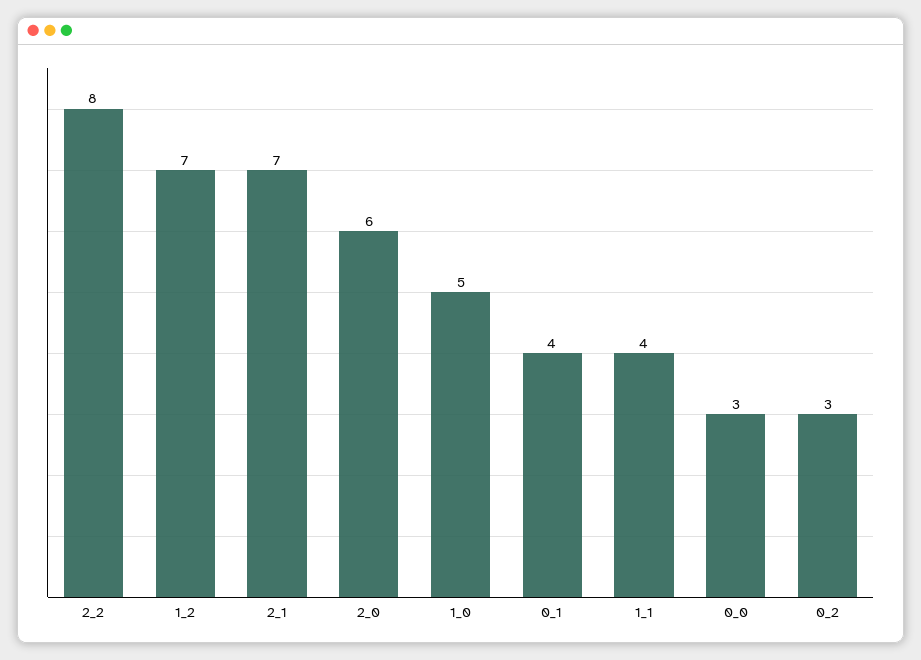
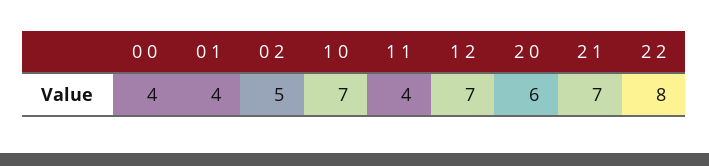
  {
    "2_2": 8,
    "1_2": 7,
    "2_1": 7,
    "2_0": 6,
-   "1_0": 5,
+   "1_0": 7,
    "0_1": 4,
    "1_1": 4,
-   "0_0": 3,
+   "0_0": 4,
-   "0_2": 3
+   "0_2": 5
  }

